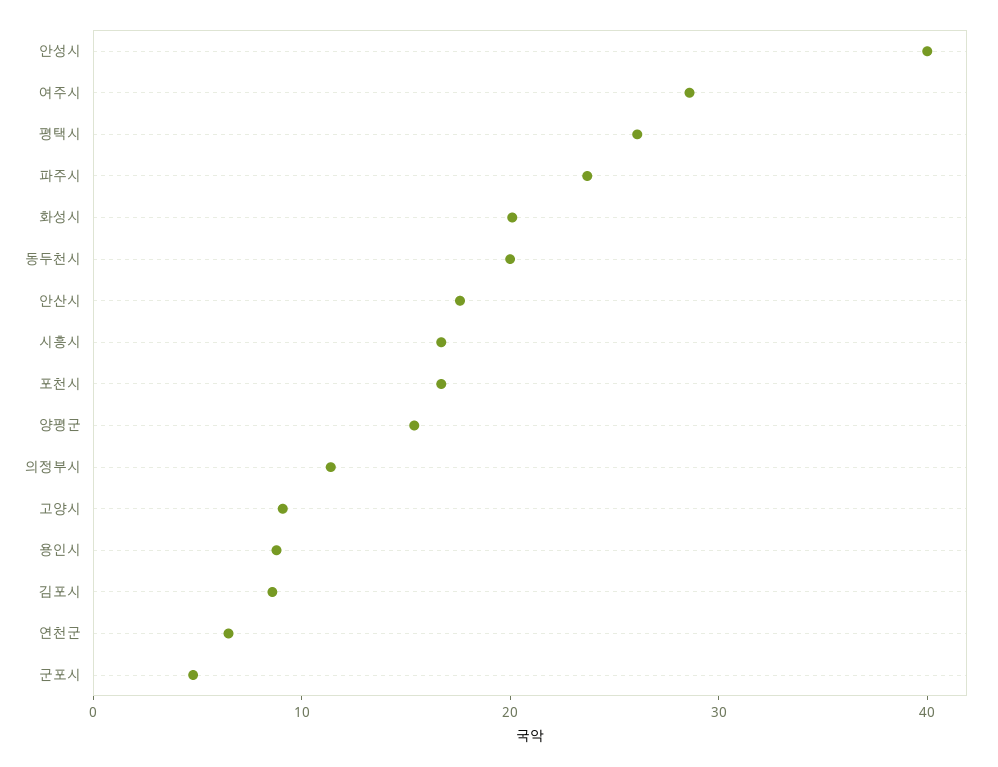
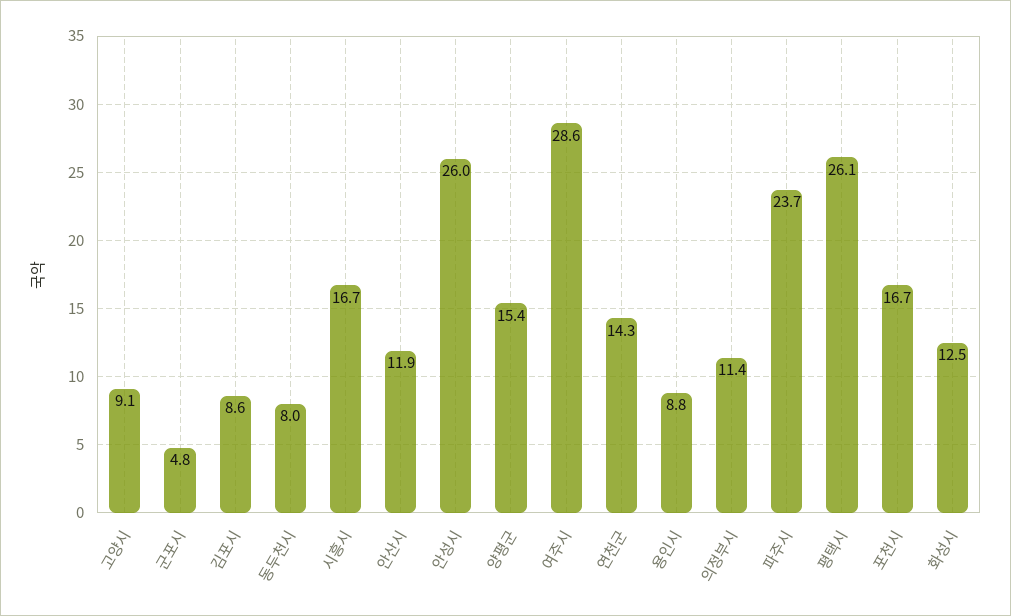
  {
-   "안성시": 40,
+   "안성시": 26,
    "여주시": 28.6,
    "평택시": 26.1,
    "파주시": 23.7,
-   "화성시": 20,
+   "화성시": 12.5,
-   "동두천시": 20,
+   "동두천시": 8,
-   "안산시": 18,
+   "안산시": 11.9,
    "시흥시": 16.7,
    "포천시": 16.7,
    "양평군": 15.4,
    "의정부시": 11.4,
    "고양시": 9.1,
    "용인시": 8.8,
    "김포시": 8.6,
-   "연천군": 6,
+   "연천군": 14.3,
    "군포시": 4.8
  }

